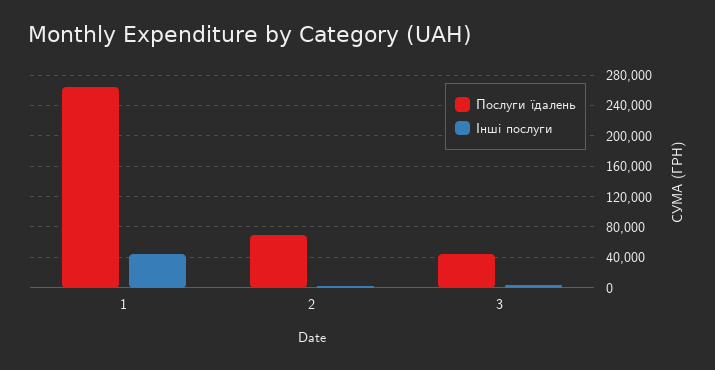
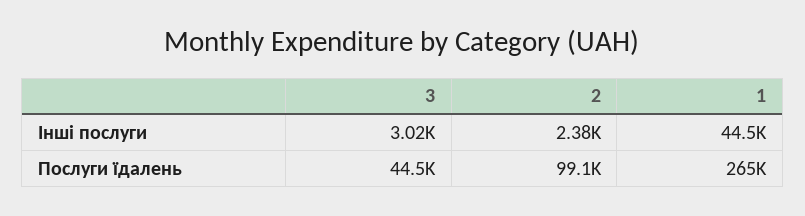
  {
    "Послуги їдалень": {
      "1": 265000,
-     "2": 70000,
+     "2": 99100,
      "3": 44500
    },
    "Інші послуги": {
      "1": 44500,
      "2": 2380,
      "3": 3020
    }
  }

